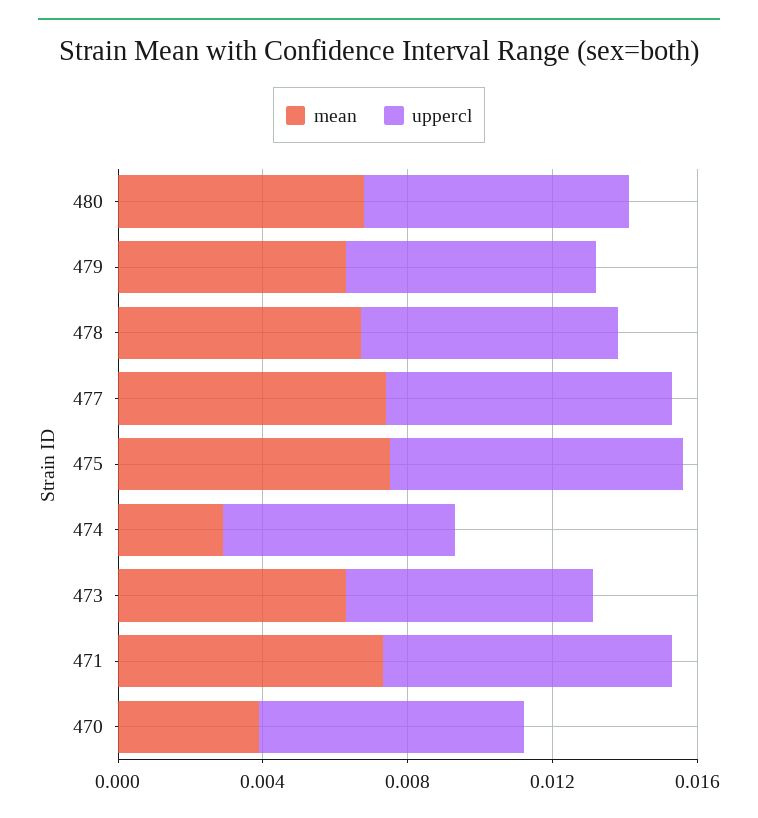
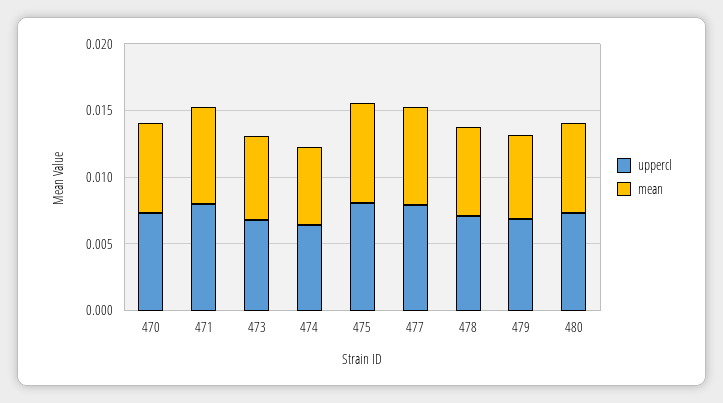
  {
    "mean": {
      "480": 0.007,
      "479": 0.006,
      "478": 0.007,
      "477": 0.007,
      "475": 0.008,
-     "474": 0.003,
+     "474": 0.006,
      "473": 0.006,
      "471": 0.007,
-     "470": 0.004
+     "470": 0.007
    },
    "uppercl": {
      "480": 0.007,
      "479": 0.007,
      "478": 0.007,
      "477": 0.008,
      "475": 0.008,
      "474": 0.006,
      "473": 0.007,
      "471": 0.008,
      "470": 0.007
    }
  }

